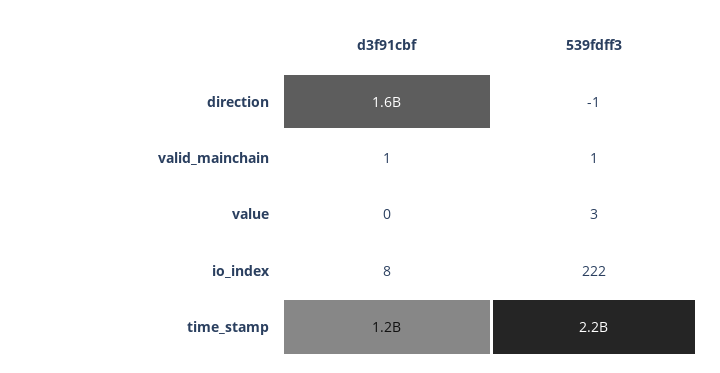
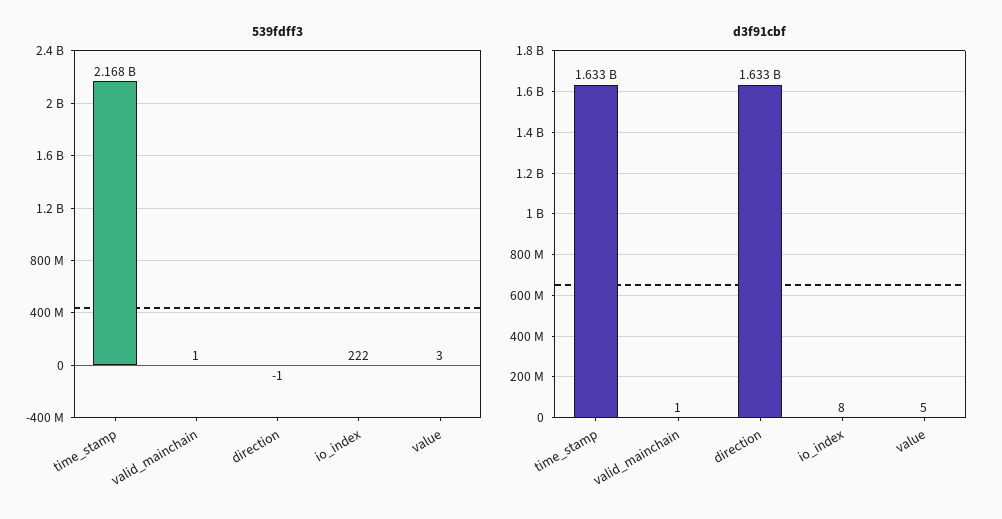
  {
    "d3f91cbf": {
      "direction": 1633000000,
      "valid_mainchain": 1,
-     "value": 0,
+     "value": 5,
      "io_index": 8,
-     "time_stamp": 1200000000
+     "time_stamp": 1633000000
    },
    "539fdff3": {
      "direction": -1,
      "valid_mainchain": 1,
      "value": 3,
      "io_index": 222,
      "time_stamp": 2168000000
    }
  }

